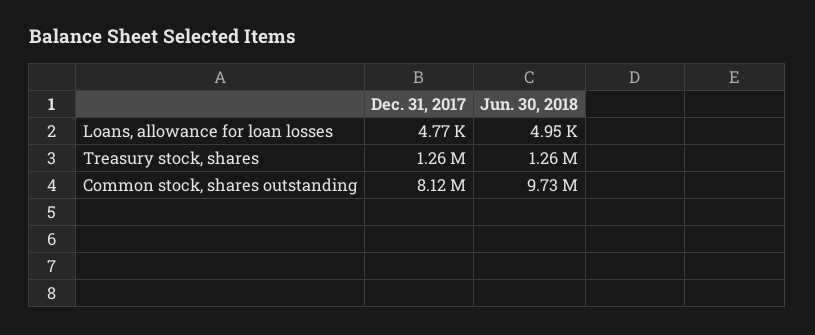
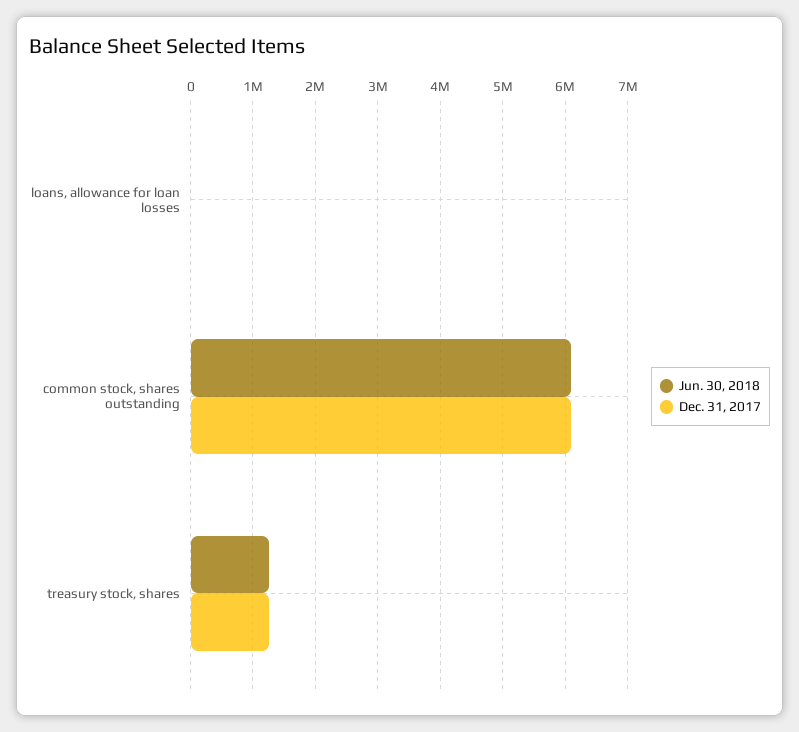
  {
    "Dec. 31, 2017": {
      "Loans, allowance for loan losses": 4770,
      "Treasury stock, shares": 1260000,
-     "Common stock, shares outstanding": 8120000
+     "Common stock, shares outstanding": 6100000
    },
    "Jun. 30, 2018": {
      "Loans, allowance for loan losses": 4950,
      "Treasury stock, shares": 1260000,
-     "Common stock, shares outstanding": 9730000
+     "Common stock, shares outstanding": 6100000
    }
  }

